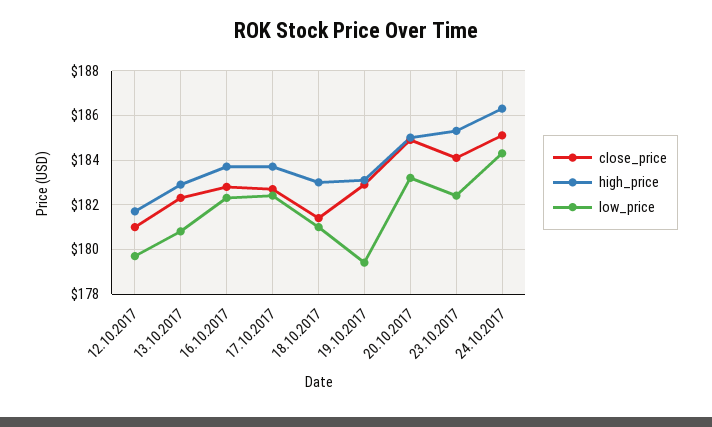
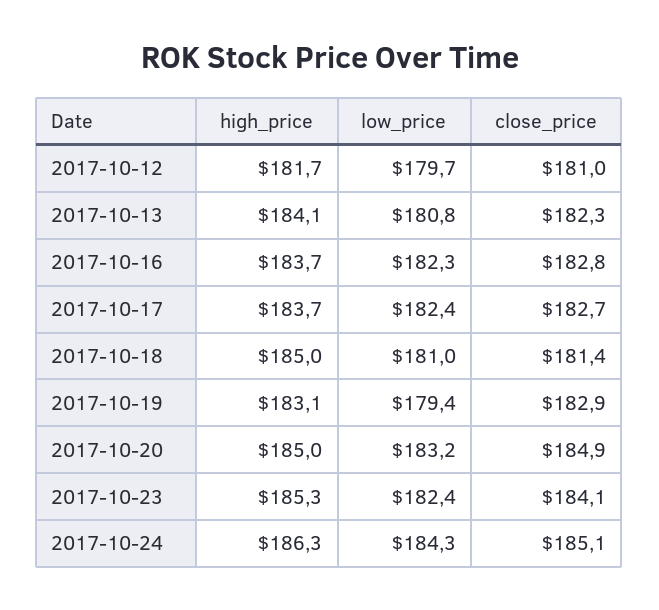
  {
    "close_price": {
      "12.10.2017": 181,
      "13.10.2017": 182.3,
      "16.10.2017": 182.8,
      "17.10.2017": 182.7,
      "18.10.2017": 181.4,
      "19.10.2017": 182.9,
      "20.10.2017": 184.9,
      "23.10.2017": 184.1,
      "24.10.2017": 185.1
    },
    "high_price": {
      "12.10.2017": 181.7,
-     "13.10.2017": 183,
+     "13.10.2017": 184.1,
      "16.10.2017": 183.7,
      "17.10.2017": 183.7,
-     "18.10.2017": 183,
+     "18.10.2017": 185,
      "19.10.2017": 183.1,
      "20.10.2017": 185,
      "23.10.2017": 185.3,
      "24.10.2017": 186.3
    },
    "low_price": {
      "12.10.2017": 179.7,
      "13.10.2017": 180.8,
      "16.10.2017": 182.3,
      "17.10.2017": 182.4,
      "18.10.2017": 181,
      "19.10.2017": 179.4,
      "20.10.2017": 183.2,
      "23.10.2017": 182.4,
      "24.10.2017": 184.3
    }
  }

